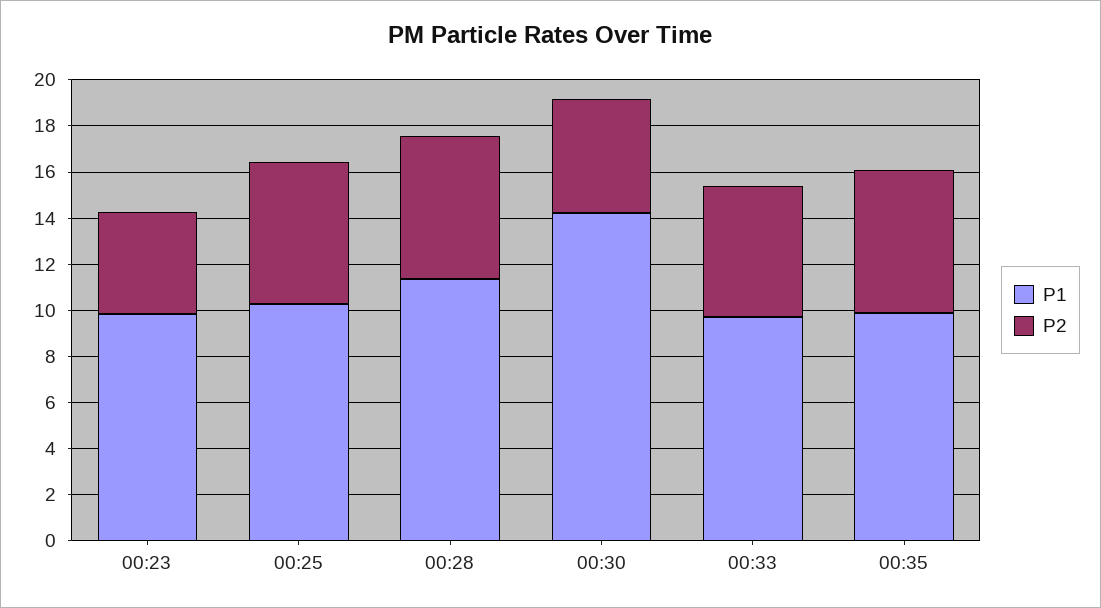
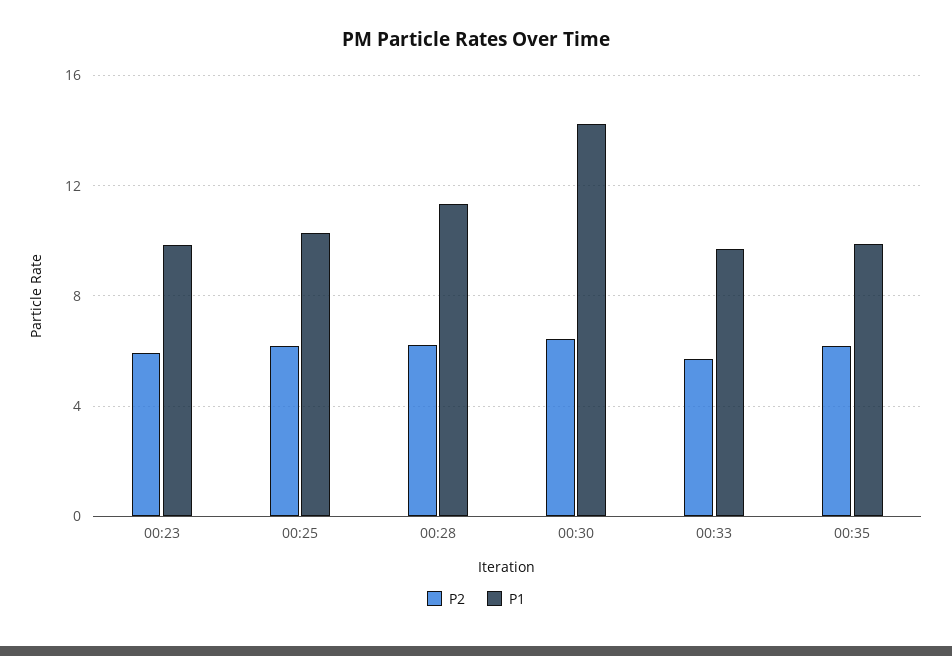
  {
    "P1": {
      "00:23": 10,
      "00:25": 10.5,
      "00:28": 11.5,
      "00:30": 14,
      "00:33": 9.5,
      "00:35": 10
    },
    "P2": {
-     "00:23": 4.5,
+     "00:23": 6,
      "00:25": 6,
      "00:28": 6,
-     "00:30": 5,
+     "00:30": 6.5,
      "00:33": 5.5,
      "00:35": 6
    }
  }

